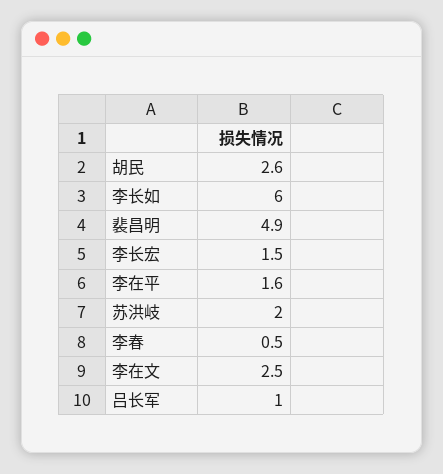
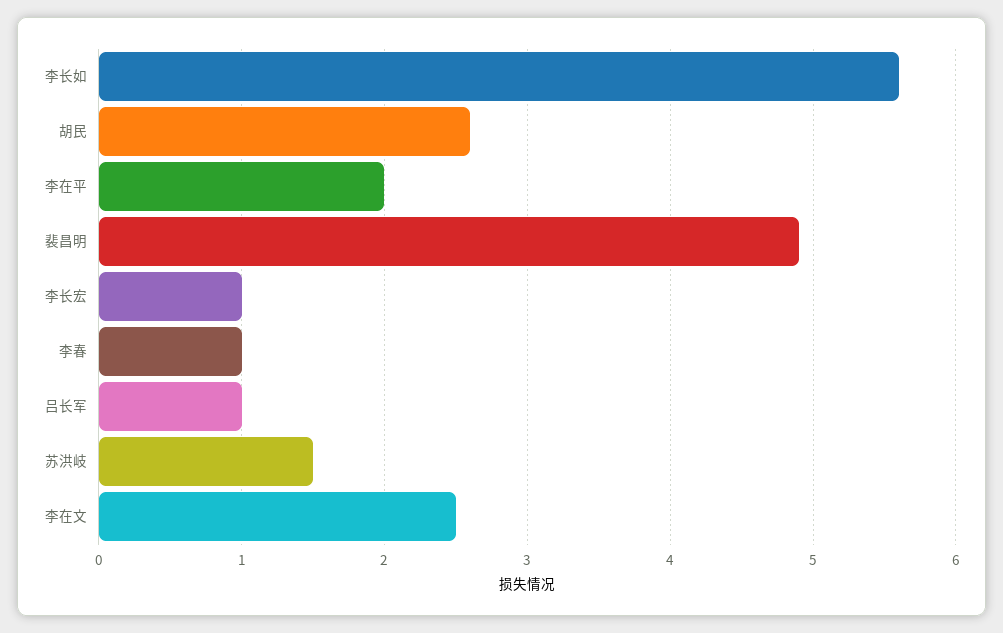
  {
    "胡民": 2.6,
-   "李长如": 6,
+   "李长如": 5.6,
    "裴昌明": 4.9,
-   "李长宏": 1.5,
+   "李长宏": 1,
-   "李在平": 1.6,
+   "李在平": 2,
-   "苏洪岐": 2,
+   "苏洪岐": 1.5,
-   "李春": 0.5,
+   "李春": 1,
    "李在文": 2.5,
    "吕长军": 1
  }

